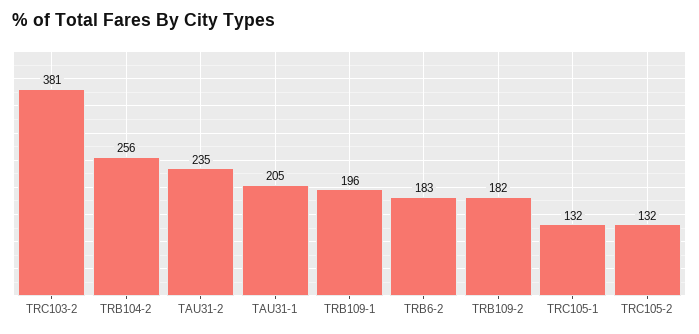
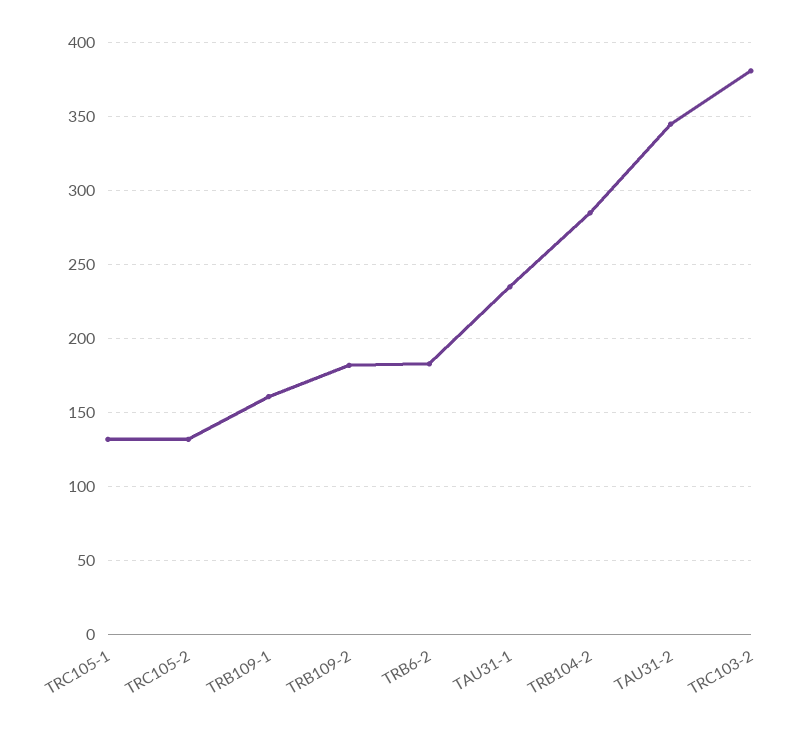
  {
    "TRC103-2": 381,
-   "TRB104-2": 256,
+   "TRB104-2": 285,
-   "TAU31-2": 235,
+   "TAU31-2": 345,
-   "TAU31-1": 205,
+   "TAU31-1": 235,
-   "TRB109-1": 196,
+   "TRB109-1": 160,
    "TRB6-2": 183,
    "TRB109-2": 182,
    "TRC105-1": 132,
    "TRC105-2": 132
  }

